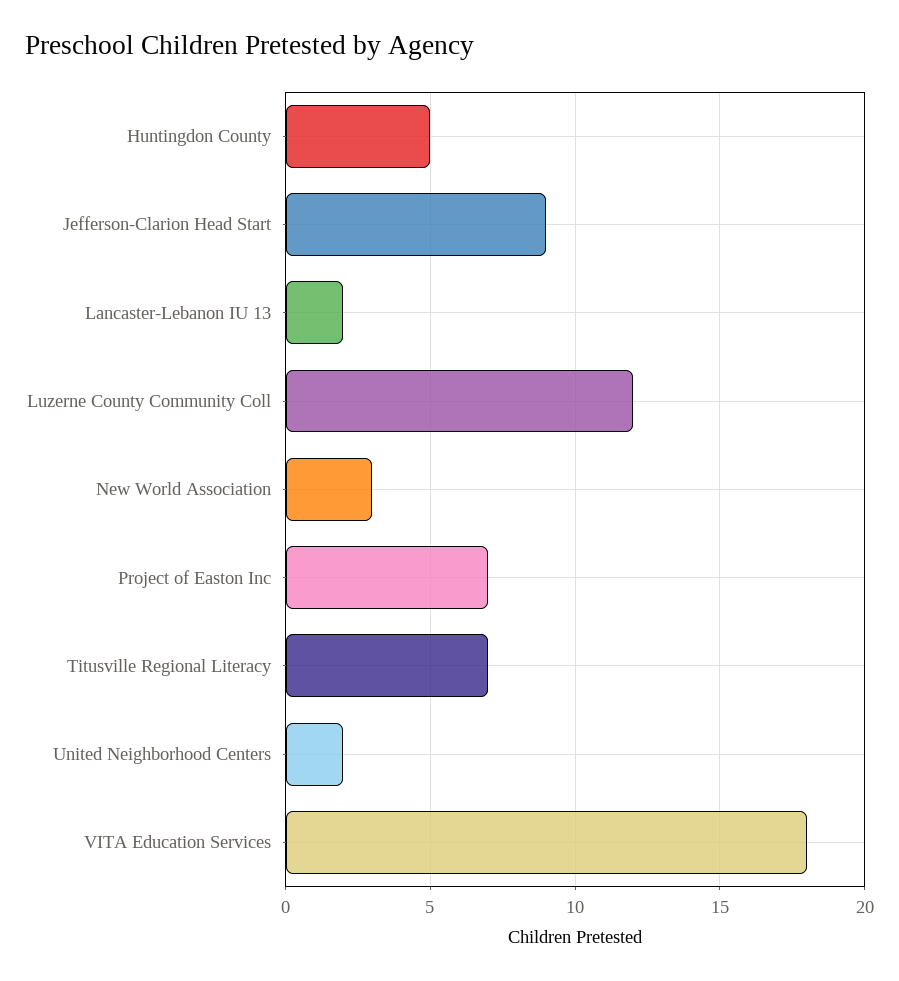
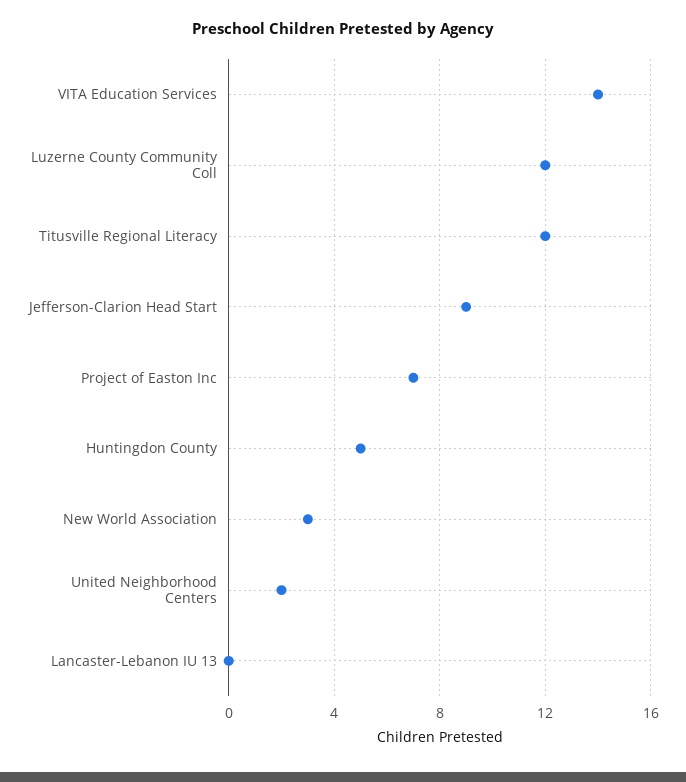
  {
    "Huntingdon County": 5,
    "Jefferson-Clarion Head Start": 9,
-   "Lancaster-Lebanon IU 13": 2,
+   "Lancaster-Lebanon IU 13": 0,
    "Luzerne County Community Coll": 12,
    "New World Association": 3,
    "Project of Easton Inc": 7,
-   "Titusville Regional Literacy": 7,
+   "Titusville Regional Literacy": 12,
    "United Neighborhood Centers": 2,
-   "VITA Education Services": 18
+   "VITA Education Services": 14
  }

